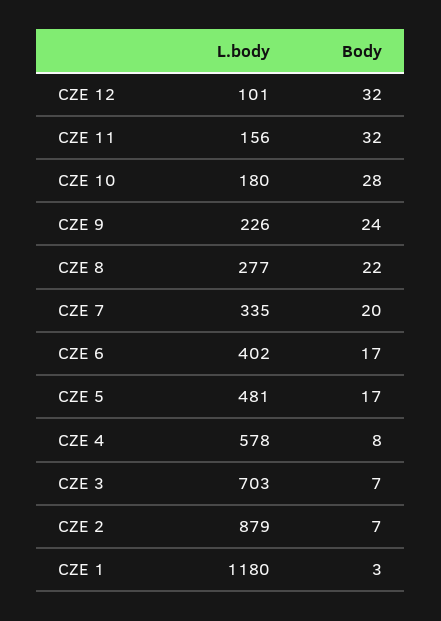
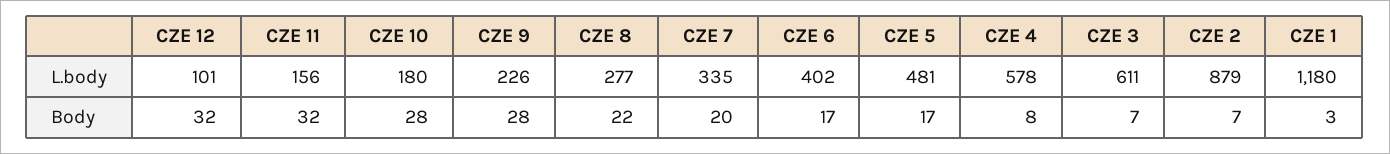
  {
    "L.body": {
      "CZE 12": 101,
      "CZE 11": 156,
      "CZE 10": 180,
      "CZE 9": 226,
      "CZE 8": 277,
      "CZE 7": 335,
      "CZE 6": 402,
      "CZE 5": 481,
      "CZE 4": 578,
-     "CZE 3": 703,
+     "CZE 3": 611,
      "CZE 2": 879,
      "CZE 1": 1180
    },
    "Body": {
      "CZE 12": 32,
      "CZE 11": 32,
      "CZE 10": 28,
-     "CZE 9": 24,
+     "CZE 9": 28,
      "CZE 8": 22,
      "CZE 7": 20,
      "CZE 6": 17,
      "CZE 5": 17,
      "CZE 4": 8,
      "CZE 3": 7,
      "CZE 2": 7,
      "CZE 1": 3
    }
  }

